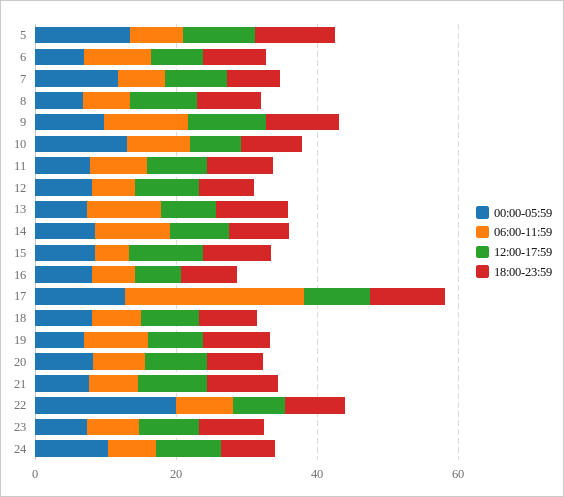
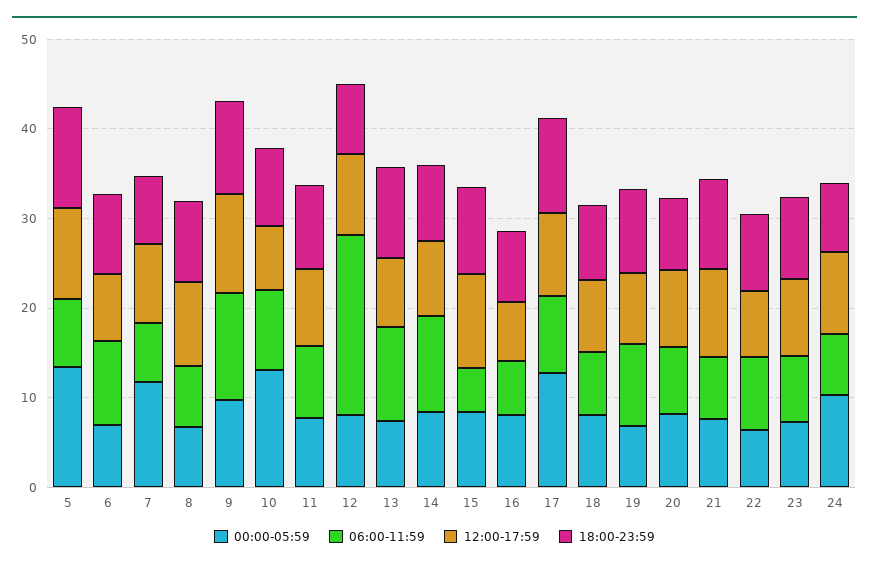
  {
    "00:00-05:59": {
      "5": 14,
      "6": 6,
      "7": 12,
      "8": 6,
      "9": 10,
      "10": 14,
      "11": 8,
      "12": 8,
      "13": 8,
      "14": 8,
      "15": 8,
      "16": 8,
      "17": 12,
      "18": 8,
      "19": 6,
      "20": 8,
      "21": 8,
-     "22": 20,
+     "22": 6,
      "23": 8,
      "24": 10
    },
    "06:00-11:59": {
      "5": 8,
      "6": 10,
      "7": 6,
      "8": 6,
      "9": 12,
      "10": 8,
      "11": 8,
-     "12": 5,
+     "12": 20,
      "13": 10,
      "14": 10,
      "15": 4,
      "16": 6,
-     "17": 25,
+     "17": 8,
      "18": 8,
      "19": 10,
      "20": 8,
      "21": 6,
      "22": 8,
      "23": 8,
      "24": 6
    },
    "12:00-17:59": {
      "5": 10,
      "6": 8,
      "7": 8,
      "8": 10,
      "9": 12,
      "10": 8,
      "11": 8,
      "12": 10,
      "13": 8,
      "14": 8,
      "15": 10,
      "16": 6,
      "17": 10,
      "18": 8,
      "19": 8,
      "20": 8,
      "21": 10,
      "22": 8,
      "23": 8,
      "24": 10
    },
    "18:00-23:59": {
      "5": 12,
      "6": 8,
      "7": 8,
      "8": 10,
      "9": 10,
      "10": 8,
      "11": 10,
      "12": 8,
      "13": 10,
      "14": 8,
      "15": 10,
      "16": 8,
      "17": 10,
      "18": 8,
      "19": 10,
      "20": 8,
      "21": 10,
      "22": 8,
      "23": 10,
      "24": 8
    }
  }

